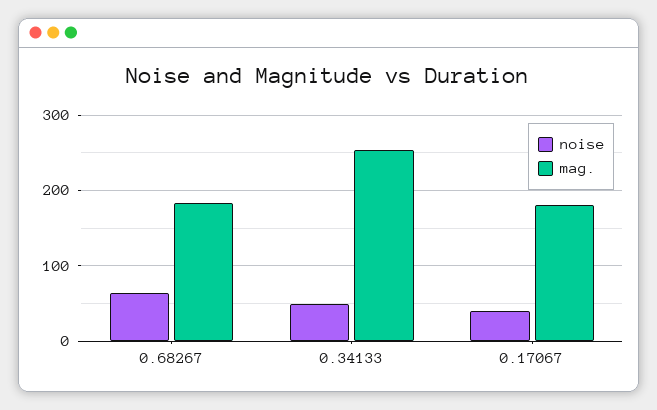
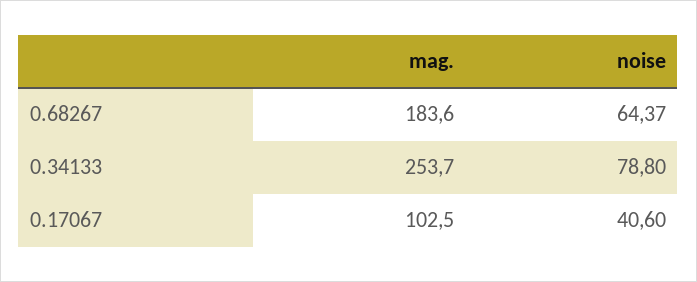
  {
    "noise": {
      "0.68267": 64.37,
-     "0.34133": 50,
+     "0.34133": 78.8,
      "0.17067": 40.6
    },
    "mag.": {
      "0.68267": 183.6,
      "0.34133": 253.7,
-     "0.17067": 180
+     "0.17067": 102.5
    }
  }

